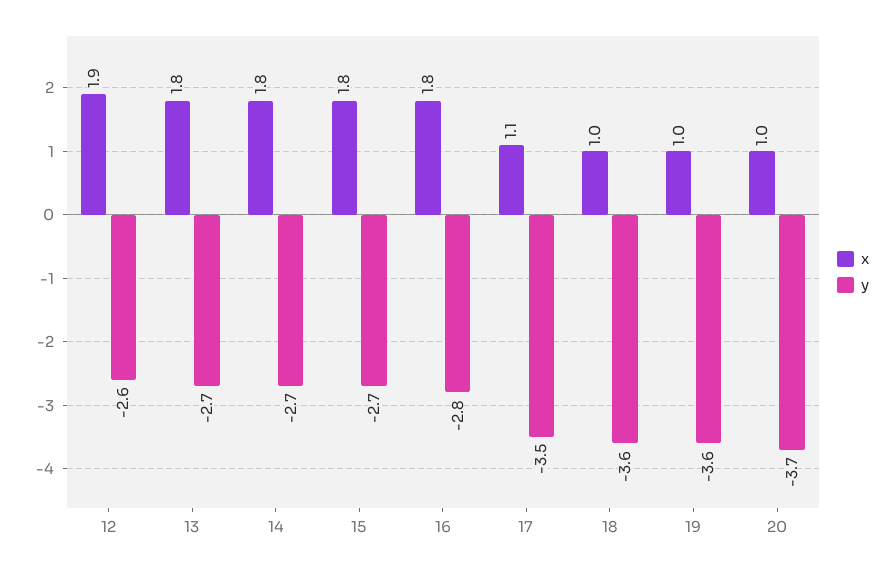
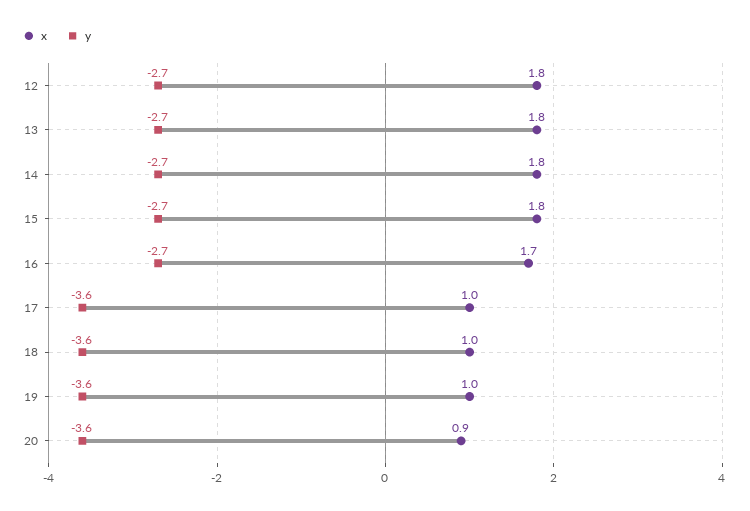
  {
    "x": {
-     "12": 1.9,
+     "12": 1.8,
      "13": 1.8,
      "14": 1.8,
      "15": 1.8,
-     "16": 1.8,
+     "16": 1.7,
-     "17": 1.1,
+     "17": 1,
      "18": 1,
      "19": 1,
-     "20": 1
+     "20": 0.9
    },
    "y": {
-     "12": -2.6,
+     "12": -2.7,
      "13": -2.7,
      "14": -2.7,
      "15": -2.7,
-     "16": -2.8,
+     "16": -2.7,
-     "17": -3.5,
+     "17": -3.6,
      "18": -3.6,
      "19": -3.6,
-     "20": -3.7
+     "20": -3.6
    }
  }

